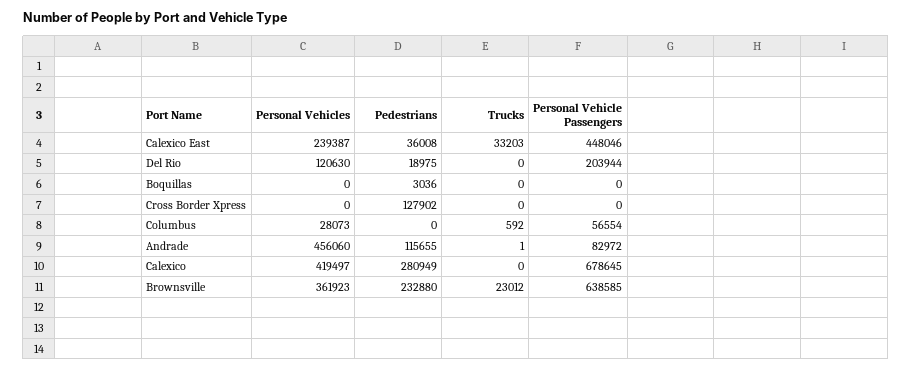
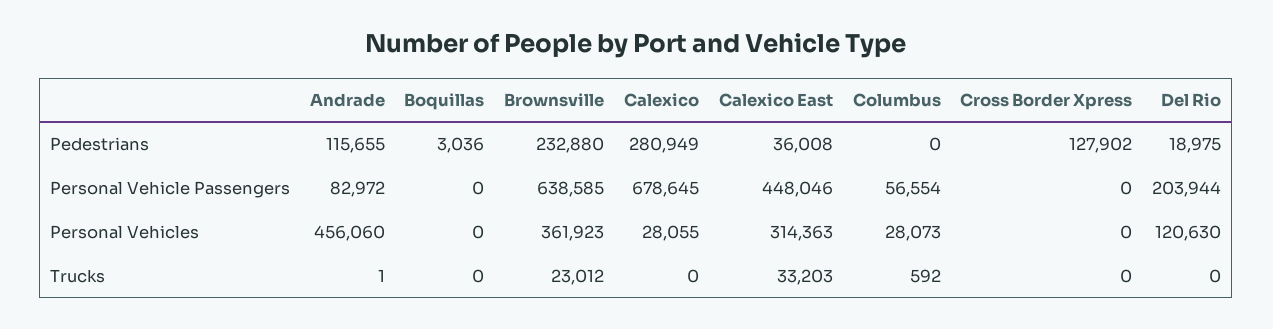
  {
    "Personal Vehicles": {
-     "Calexico East": 239387,
+     "Calexico East": 314363,
      "Del Rio": 120630,
      "Boquillas": 0,
      "Cross Border Xpress": 0,
      "Columbus": 28073,
      "Andrade": 456060,
-     "Calexico": 419497,
+     "Calexico": 28055,
      "Brownsville": 361923
    },
    "Pedestrians": {
      "Calexico East": 36008,
      "Del Rio": 18975,
      "Boquillas": 3036,
      "Cross Border Xpress": 127902,
      "Columbus": 0,
      "Andrade": 115655,
      "Calexico": 280949,
      "Brownsville": 232880
    },
    "Trucks": {
      "Calexico East": 33203,
      "Del Rio": 0,
      "Boquillas": 0,
      "Cross Border Xpress": 0,
      "Columbus": 592,
      "Andrade": 1,
      "Calexico": 0,
      "Brownsville": 23012
    },
    "Personal Vehicle Passengers": {
      "Calexico East": 448046,
      "Del Rio": 203944,
      "Boquillas": 0,
      "Cross Border Xpress": 0,
      "Columbus": 56554,
      "Andrade": 82972,
      "Calexico": 678645,
      "Brownsville": 638585
    }
  }

